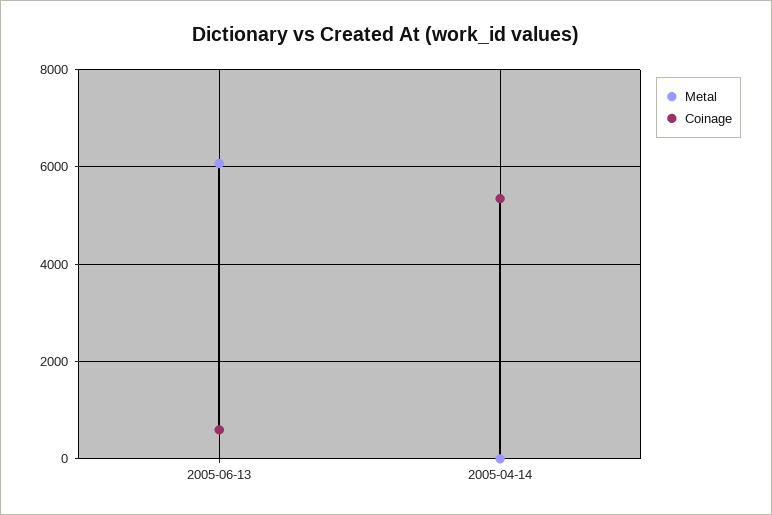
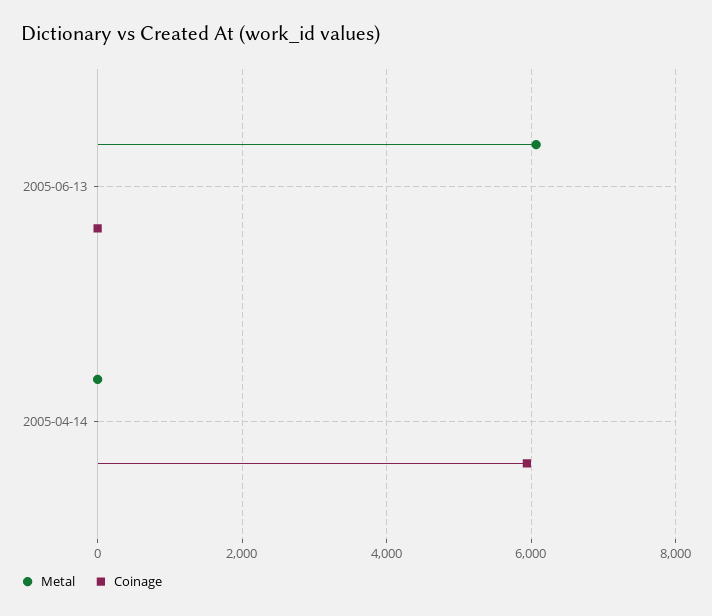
  {
    "Metal": {
      "2005-06-13": 6000,
      "2005-04-14": 0
    },
    "Coinage": {
-     "2005-06-13": 600,
+     "2005-06-13": 0,
-     "2005-04-14": 5400
+     "2005-04-14": 6000
    }
  }

